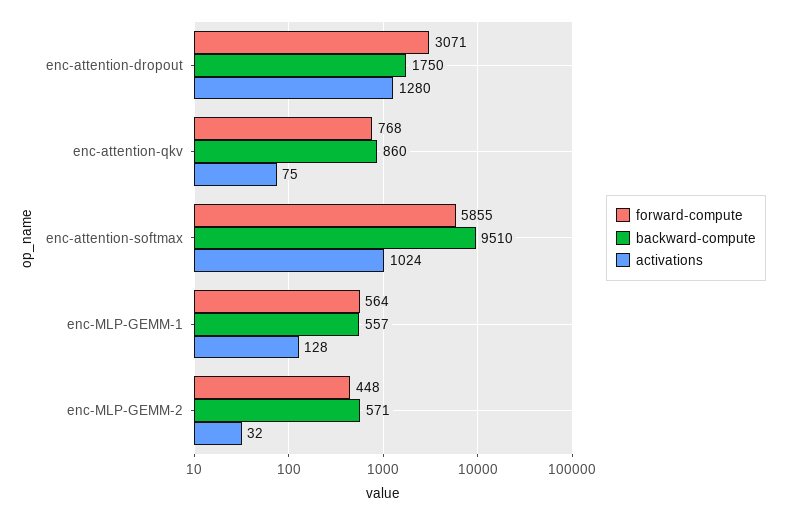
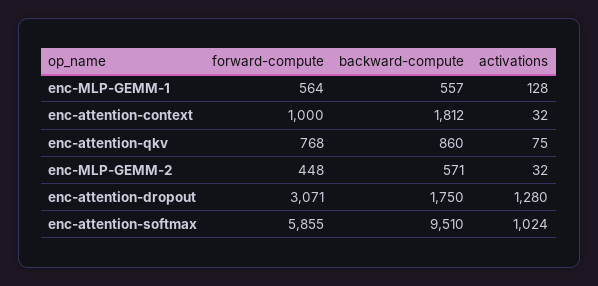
  {
    "forward-compute": {
      "enc-attention-dropout": 3071,
      "enc-attention-qkv": 768,
      "enc-attention-softmax": 5855,
      "enc-MLP-GEMM-1": 564,
-     "enc-MLP-GEMM-2": 448
+     "enc-MLP-GEMM-2": 448,
+     "enc-attention-context": 1000
    },
    "backward-compute": {
      "enc-attention-dropout": 1750,
      "enc-attention-qkv": 860,
      "enc-attention-softmax": 9510,
      "enc-MLP-GEMM-1": 557,
-     "enc-MLP-GEMM-2": 571
+     "enc-MLP-GEMM-2": 571,
+     "enc-attention-context": 1812
    },
    "activations": {
      "enc-attention-dropout": 1280,
      "enc-attention-qkv": 75,
      "enc-attention-softmax": 1024,
      "enc-MLP-GEMM-1": 128,
-     "enc-MLP-GEMM-2": 32
+     "enc-MLP-GEMM-2": 32,
+     "enc-attention-context": 32
    }
  }

